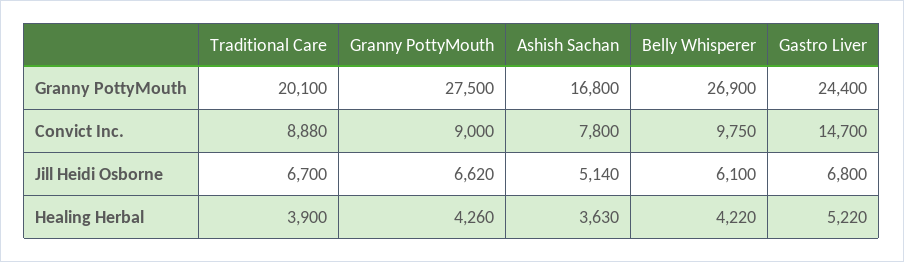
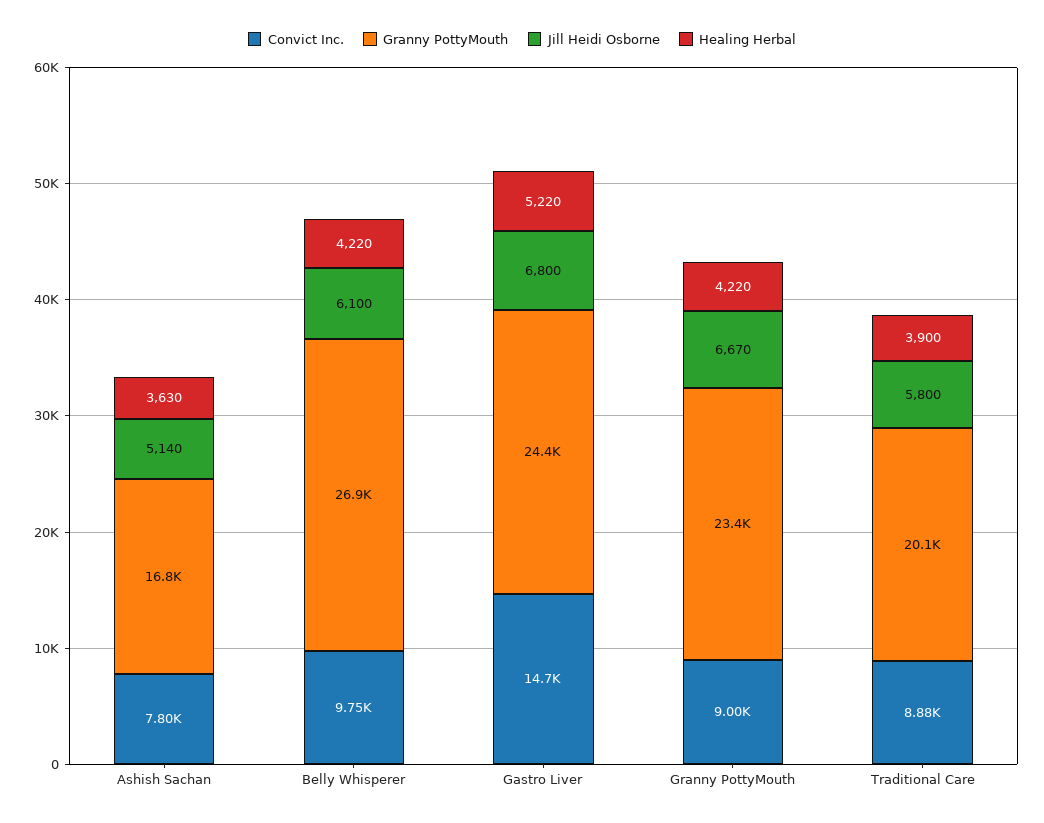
  {
    "Granny PottyMouth": {
      "Traditional Care": 20100,
-     "Granny PottyMouth": 27500,
+     "Granny PottyMouth": 23400,
      "Ashish Sachan": 16800,
      "Belly Whisperer": 26900,
      "Gastro Liver": 24400
    },
    "Convict Inc.": {
      "Traditional Care": 8880,
      "Granny PottyMouth": 9000,
      "Ashish Sachan": 7800,
      "Belly Whisperer": 9750,
      "Gastro Liver": 14700
    },
    "Jill Heidi Osborne": {
-     "Traditional Care": 6700,
+     "Traditional Care": 5800,
-     "Granny PottyMouth": 6620,
+     "Granny PottyMouth": 6670,
      "Ashish Sachan": 5140,
      "Belly Whisperer": 6100,
      "Gastro Liver": 6800
    },
    "Healing Herbal": {
      "Traditional Care": 3900,
-     "Granny PottyMouth": 4260,
+     "Granny PottyMouth": 4220,
      "Ashish Sachan": 3630,
      "Belly Whisperer": 4220,
      "Gastro Liver": 5220
    }
  }

